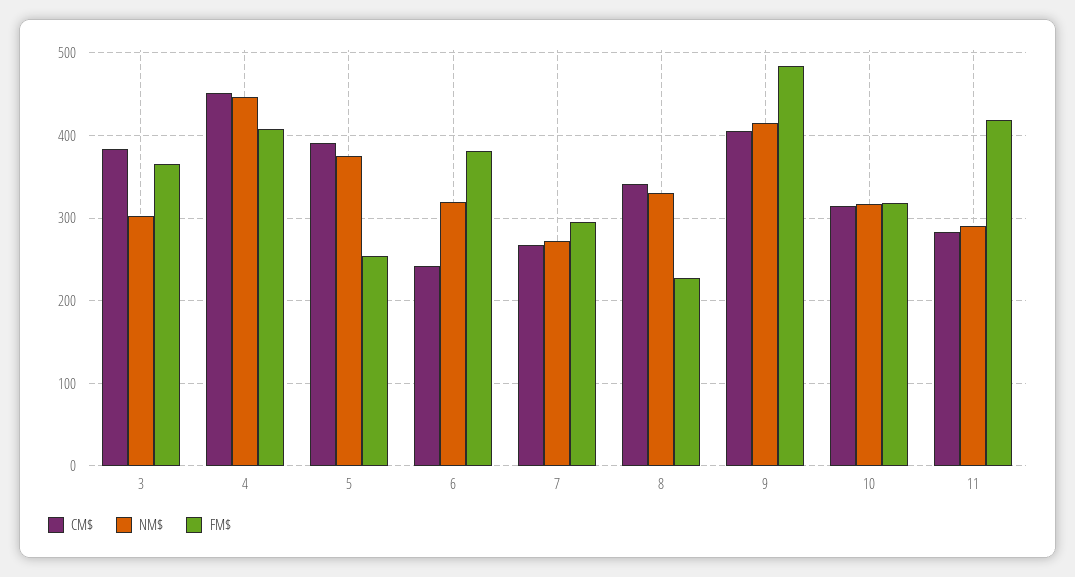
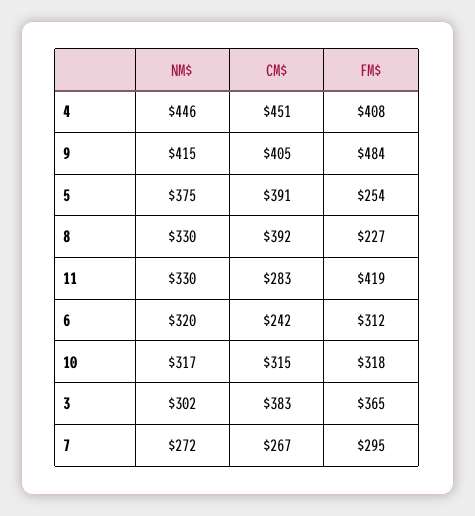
  {
    "CM$": {
      "3": 383,
      "4": 451,
      "5": 391,
      "6": 242,
      "7": 267,
-     "8": 340,
+     "8": 392,
      "9": 405,
      "10": 315,
      "11": 283
    },
    "NM$": {
      "3": 302,
      "4": 446,
      "5": 375,
      "6": 320,
      "7": 272,
      "8": 330,
      "9": 415,
      "10": 317,
-     "11": 290
+     "11": 330
    },
    "FM$": {
      "3": 365,
      "4": 408,
      "5": 254,
-     "6": 380,
+     "6": 312,
      "7": 295,
      "8": 227,
      "9": 484,
      "10": 318,
      "11": 419
    }
  }

